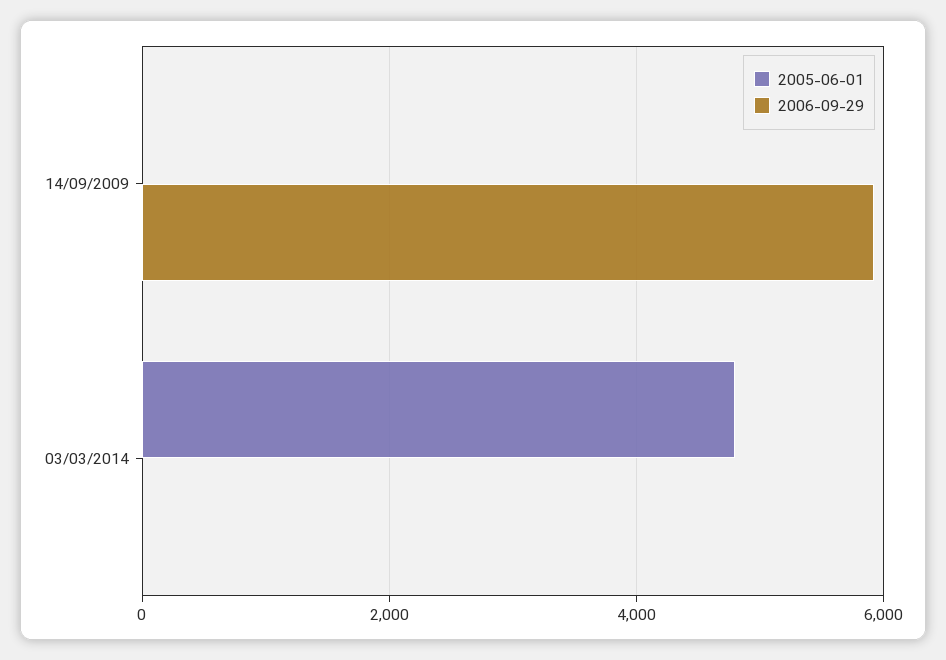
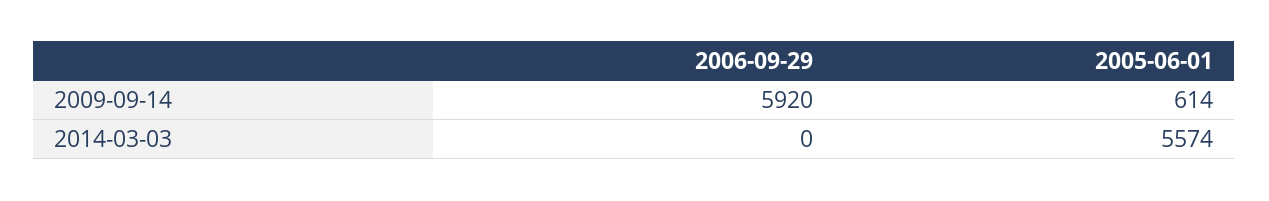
  {
    "2005-06-01": {
-     "14/09/2009": 0,
+     "14/09/2009": 614,
-     "03/03/2014": 4800
+     "03/03/2014": 5574
    },
    "2006-09-29": {
      "14/09/2009": 5920,
      "03/03/2014": 0
    }
  }

